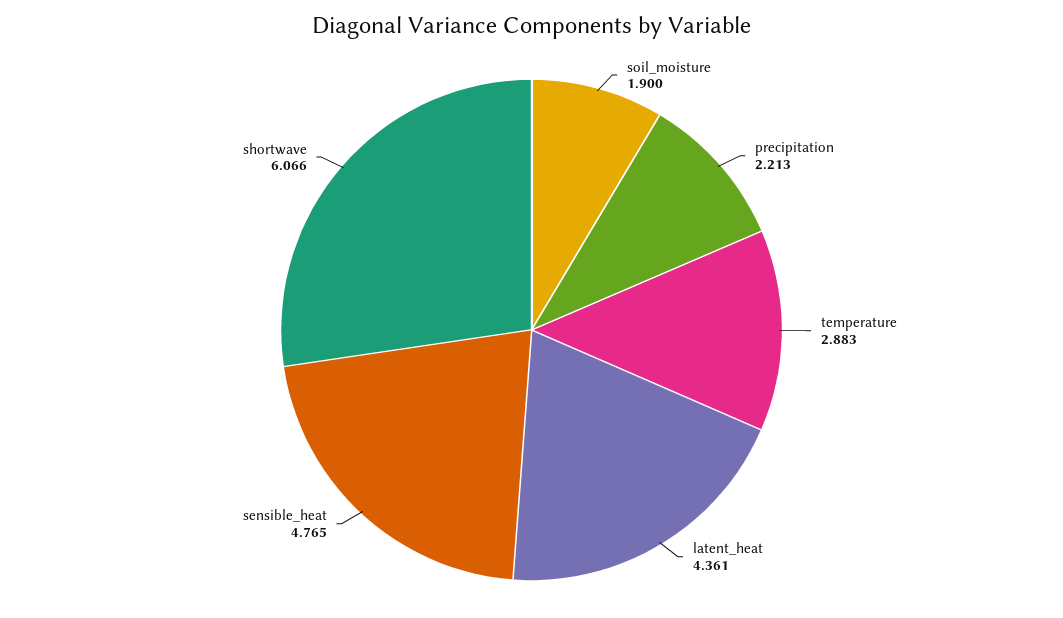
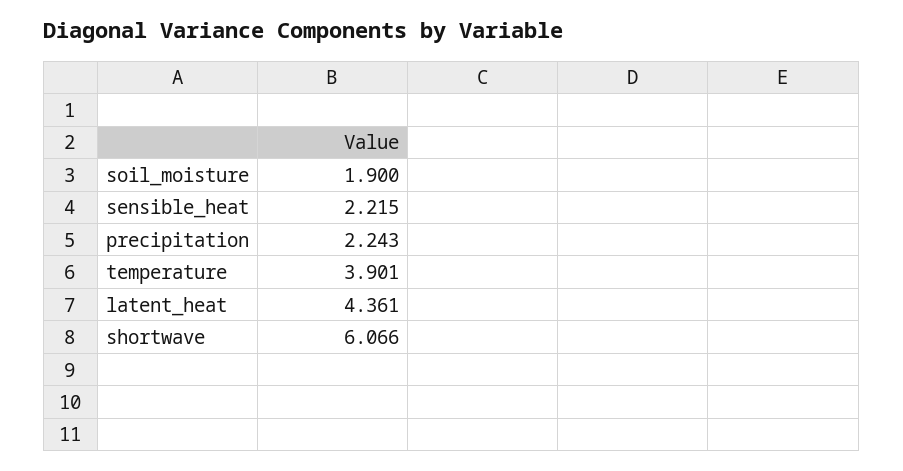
  {
    "soil_moisture": 1.9,
-   "precipitation": 2.213,
+   "precipitation": 2.243,
-   "temperature": 2.883,
+   "temperature": 3.901,
    "latent_heat": 4.361,
-   "sensible_heat": 4.765,
+   "sensible_heat": 2.215,
    "shortwave": 6.066
  }

